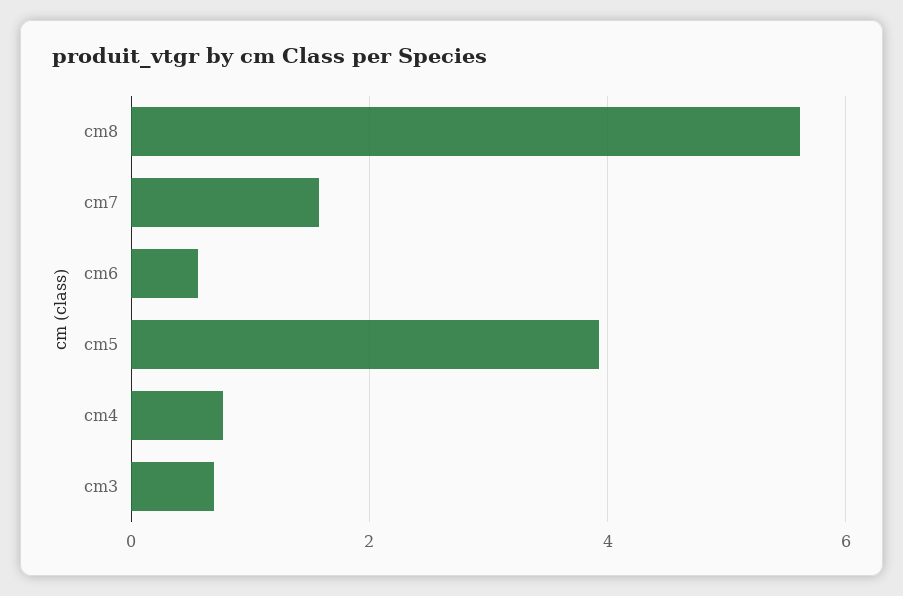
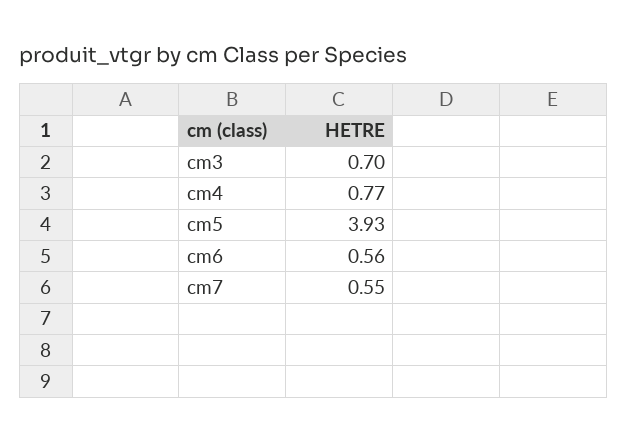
  {
-   "cm8": 5.6,
-   "cm7": 1.6,
+   "cm7": 0.55,
    "cm6": 0.56,
    "cm5": 3.93,
    "cm4": 0.77,
    "cm3": 0.7
  }

